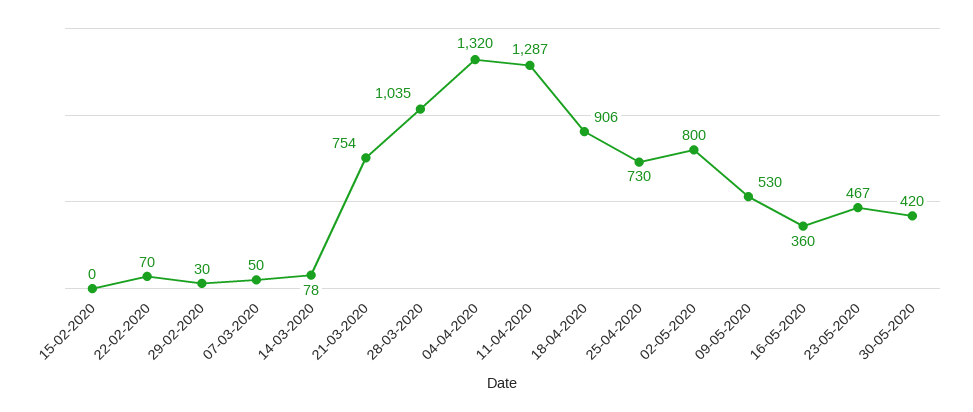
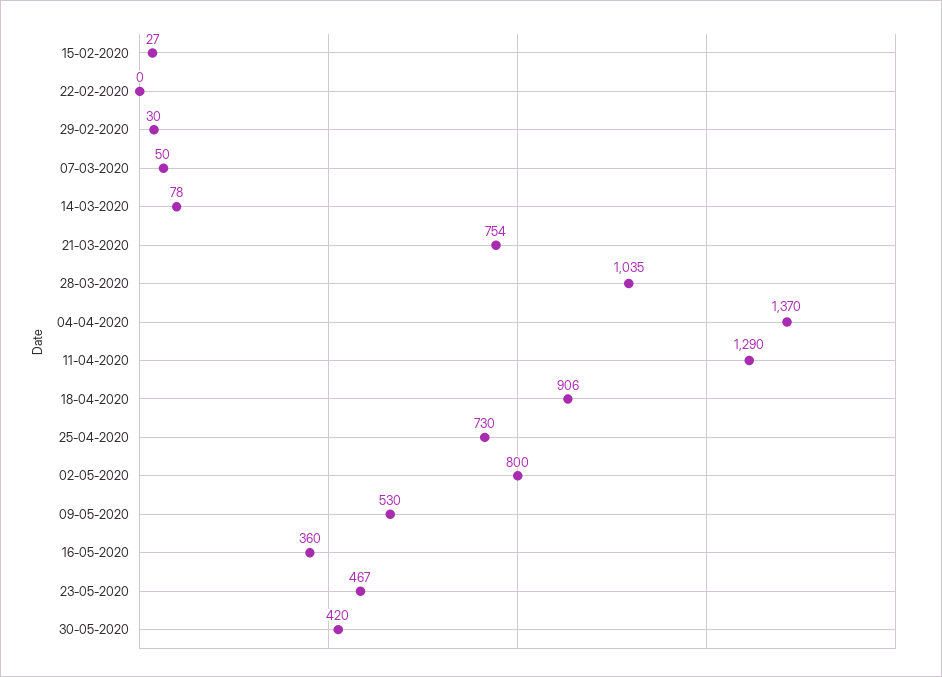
  {
-   "15-02-2020": 0,
+   "15-02-2020": 27,
-   "22-02-2020": 70,
+   "22-02-2020": 0,
    "29-02-2020": 30,
    "07-03-2020": 50,
    "14-03-2020": 78,
    "21-03-2020": 754,
    "28-03-2020": 1035,
-   "04-04-2020": 1320,
+   "04-04-2020": 1370,
-   "11-04-2020": 1287,
+   "11-04-2020": 1290,
    "18-04-2020": 906,
    "25-04-2020": 730,
    "02-05-2020": 800,
    "09-05-2020": 530,
    "16-05-2020": 360,
    "23-05-2020": 467,
    "30-05-2020": 420
  }

